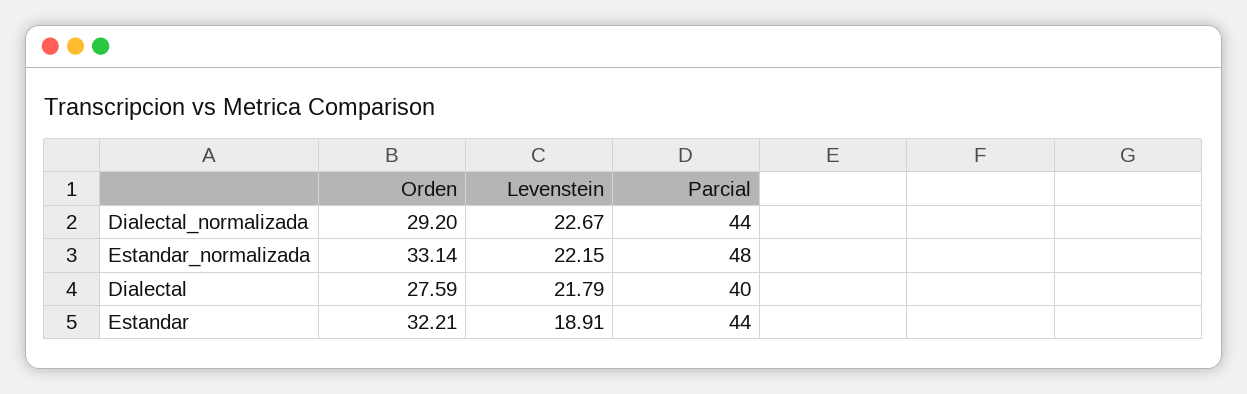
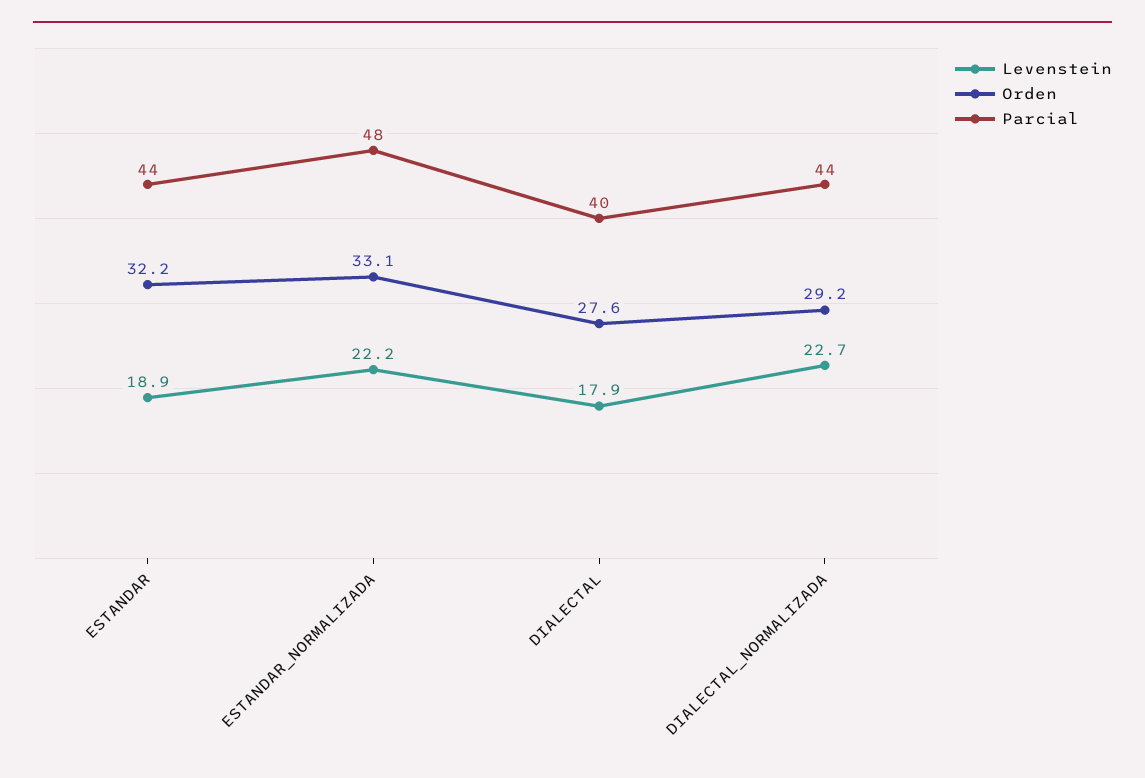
  {
    "Orden": {
      "Dialectal_normalizada": 29.2,
      "Estandar_normalizada": 33.14,
      "Dialectal": 27.59,
      "Estandar": 32.21
    },
    "Levenstein": {
      "Dialectal_normalizada": 22.67,
      "Estandar_normalizada": 22.15,
-     "Dialectal": 21.79,
+     "Dialectal": 17.9,
      "Estandar": 18.91
    },
    "Parcial": {
      "Dialectal_normalizada": 44,
      "Estandar_normalizada": 48,
      "Dialectal": 40,
      "Estandar": 44
    }
  }

